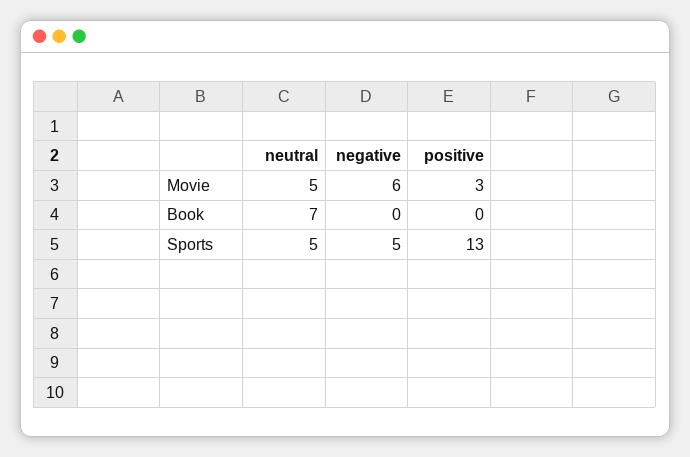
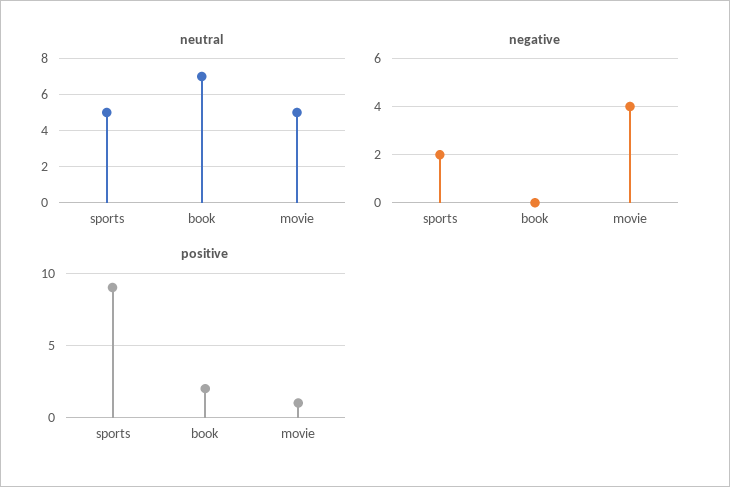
  {
    "neutral": {
      "Movie": 5,
      "Book": 7,
      "Sports": 5
    },
    "negative": {
-     "Movie": 6,
+     "Movie": 4,
      "Book": 0,
-     "Sports": 5
+     "Sports": 2
    },
    "positive": {
-     "Movie": 3,
+     "Movie": 1,
-     "Book": 0,
+     "Book": 2,
-     "Sports": 13
+     "Sports": 9
    }
  }

